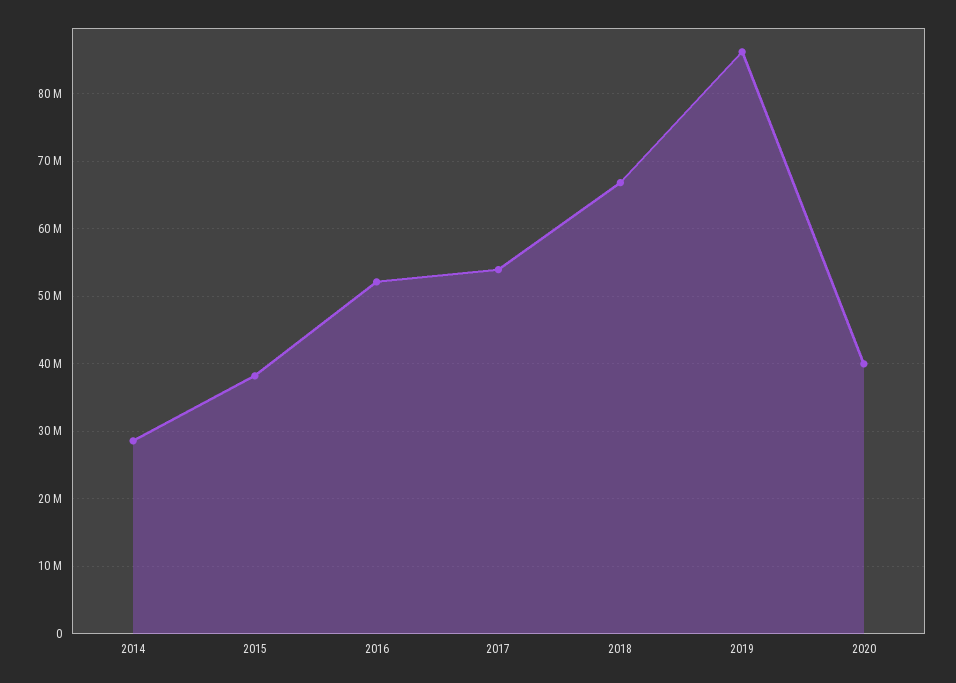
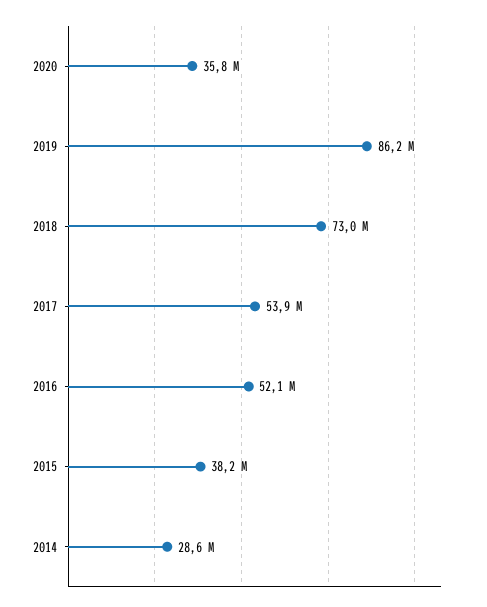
  {
    "2014": 28600000,
    "2015": 38200000,
    "2016": 52100000,
    "2017": 53900000,
-   "2018": 67000000,
+   "2018": 73000000,
    "2019": 86200000,
-   "2020": 40000000
+   "2020": 35800000
  }

